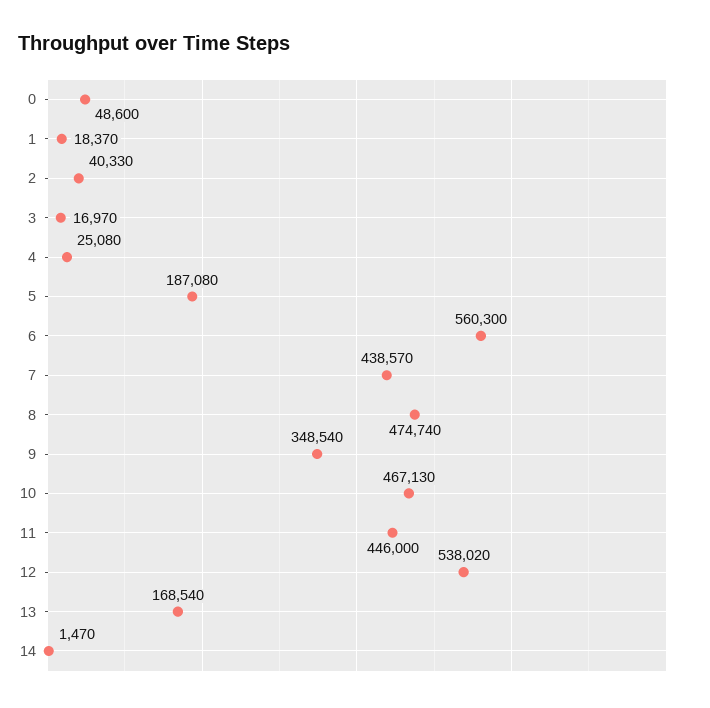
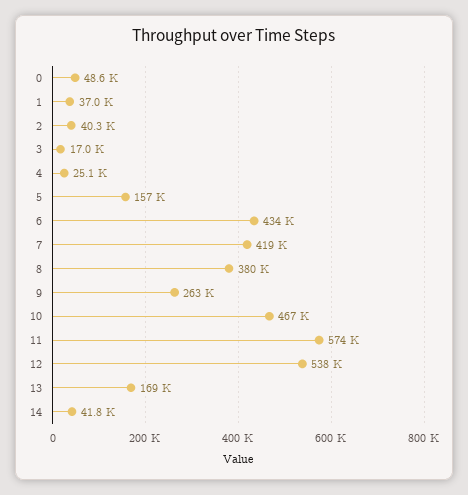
  {
    "0": 48600,
-   "1": 18370,
+   "1": 37000,
    "2": 40330,
    "3": 16970,
    "4": 25080,
-   "5": 187080,
+   "5": 157000,
-   "6": 560300,
+   "6": 434000,
-   "7": 438570,
+   "7": 419000,
-   "8": 474740,
+   "8": 380000,
-   "9": 348540,
+   "9": 263000,
    "10": 467130,
-   "11": 446000,
+   "11": 574000,
    "12": 538020,
    "13": 168540,
-   "14": 1470
+   "14": 41800
  }

